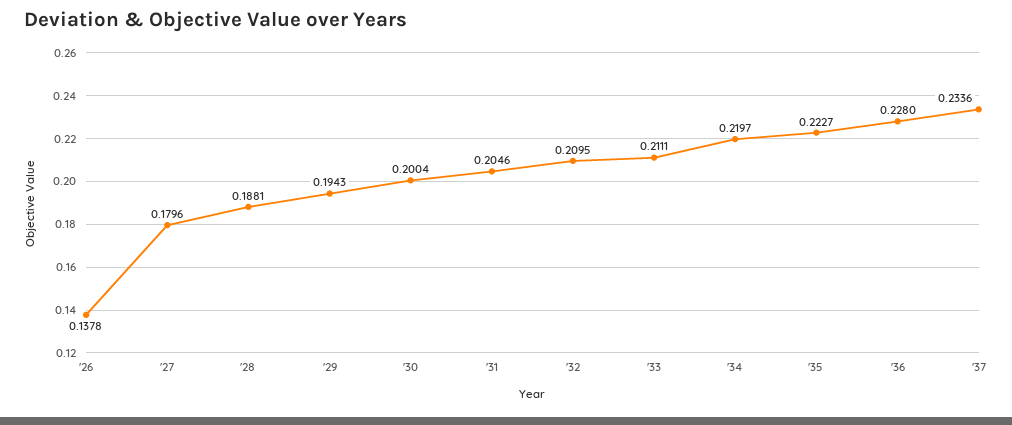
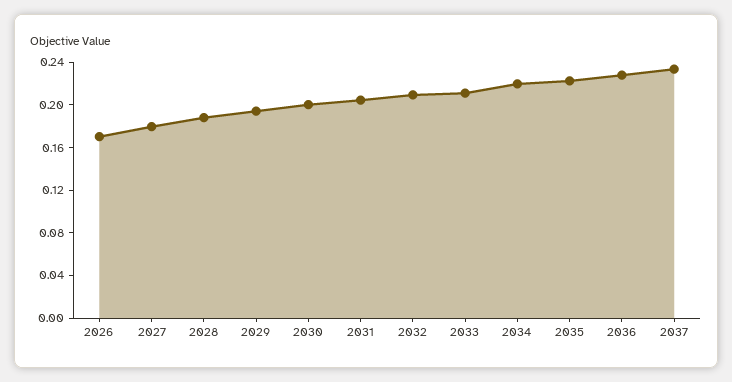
  {
-   "'26": 0.1378,
+   "'26": 0.17,
    "'27": 0.1796,
    "'28": 0.1881,
    "'29": 0.1943,
    "'30": 0.2004,
    "'31": 0.2046,
    "'32": 0.2095,
    "'33": 0.2111,
    "'34": 0.2197,
    "'35": 0.2227,
    "'36": 0.228,
    "'37": 0.2336
  }

